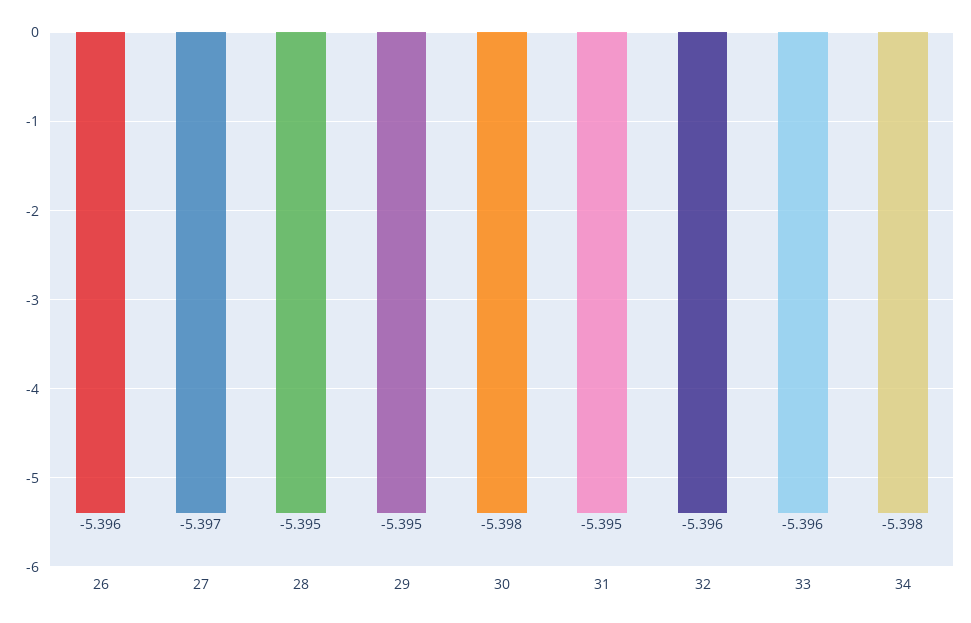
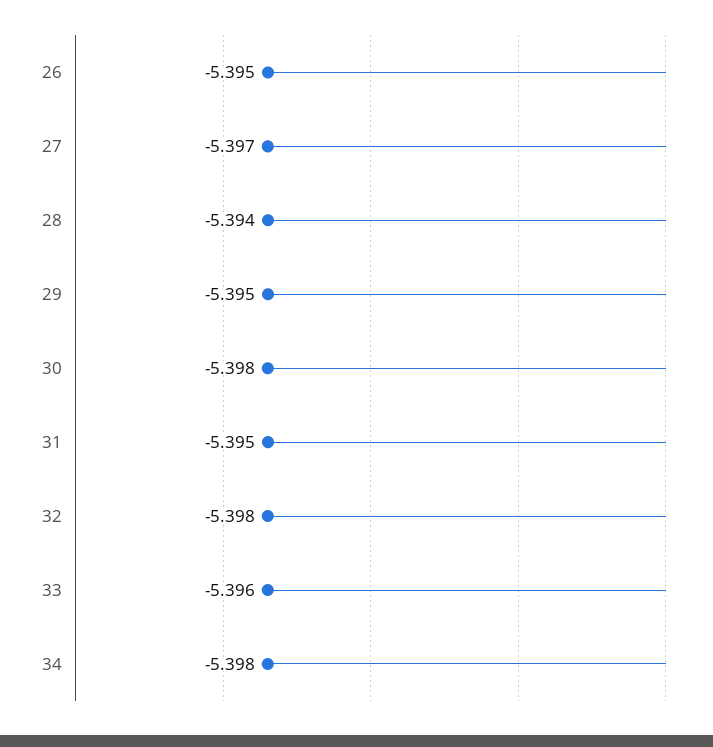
  {
-   "26": -5.396,
+   "26": -5.395,
    "27": -5.397,
-   "28": -5.395,
+   "28": -5.394,
    "29": -5.395,
    "30": -5.398,
    "31": -5.395,
-   "32": -5.396,
+   "32": -5.398,
    "33": -5.396,
    "34": -5.398
  }

